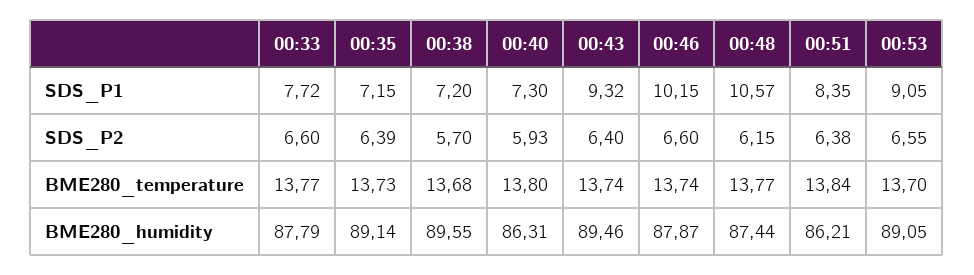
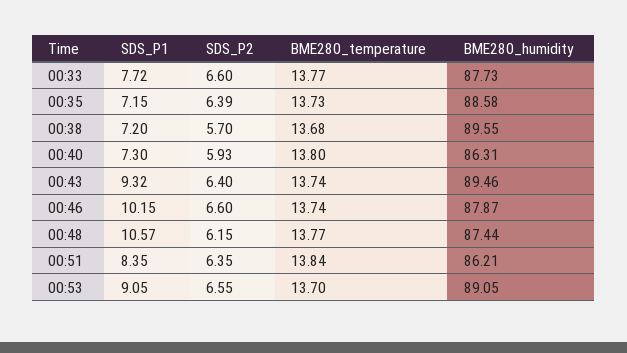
  {
    "00:33": {
      "SDS_P1": 7.72,
      "SDS_P2": 6.6,
      "BME280_temperature": 13.77,
-     "BME280_humidity": 87.79
+     "BME280_humidity": 87.73
    },
    "00:35": {
      "SDS_P1": 7.15,
      "SDS_P2": 6.39,
      "BME280_temperature": 13.73,
-     "BME280_humidity": 89.14
+     "BME280_humidity": 88.58
    },
    "00:38": {
      "SDS_P1": 7.2,
      "SDS_P2": 5.7,
      "BME280_temperature": 13.68,
      "BME280_humidity": 89.55
    },
    "00:40": {
      "SDS_P1": 7.3,
      "SDS_P2": 5.93,
      "BME280_temperature": 13.8,
      "BME280_humidity": 86.31
    },
    "00:43": {
      "SDS_P1": 9.32,
      "SDS_P2": 6.4,
      "BME280_temperature": 13.74,
      "BME280_humidity": 89.46
    },
    "00:46": {
      "SDS_P1": 10.15,
      "SDS_P2": 6.6,
      "BME280_temperature": 13.74,
      "BME280_humidity": 87.87
    },
    "00:48": {
      "SDS_P1": 10.57,
      "SDS_P2": 6.15,
      "BME280_temperature": 13.77,
      "BME280_humidity": 87.44
    },
    "00:51": {
      "SDS_P1": 8.35,
-     "SDS_P2": 6.38,
+     "SDS_P2": 6.35,
      "BME280_temperature": 13.84,
      "BME280_humidity": 86.21
    },
    "00:53": {
      "SDS_P1": 9.05,
      "SDS_P2": 6.55,
      "BME280_temperature": 13.7,
      "BME280_humidity": 89.05
    }
  }

